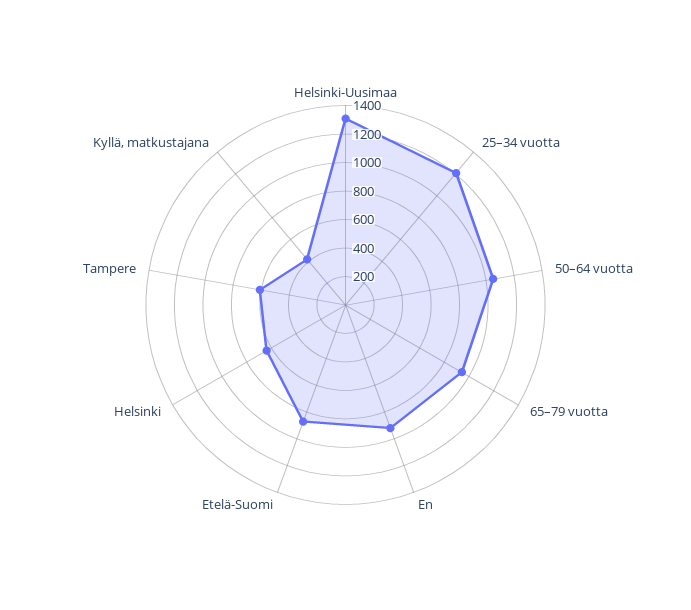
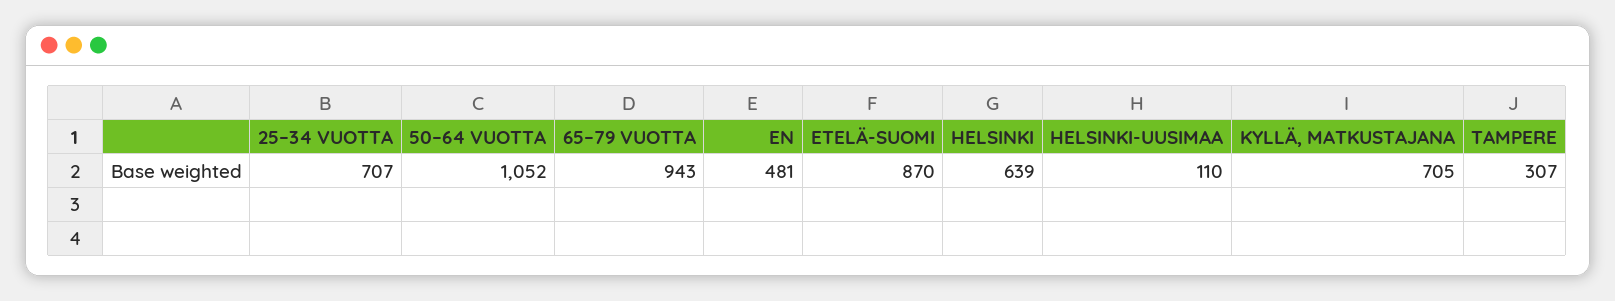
  {
-   "Helsinki-Uusimaa": 1300,
+   "Helsinki-Uusimaa": 110,
-   "25–34 vuotta": 1200,
+   "25–34 vuotta": 707,
    "50–64 vuotta": 1052,
    "65–79 vuotta": 943,
-   "En": 900,
+   "En": 481,
    "Etelä-Suomi": 870,
    "Helsinki": 639,
-   "Tampere": 600,
+   "Tampere": 307,
-   "Kyllä, matkustajana": 400
+   "Kyllä, matkustajana": 705
  }

